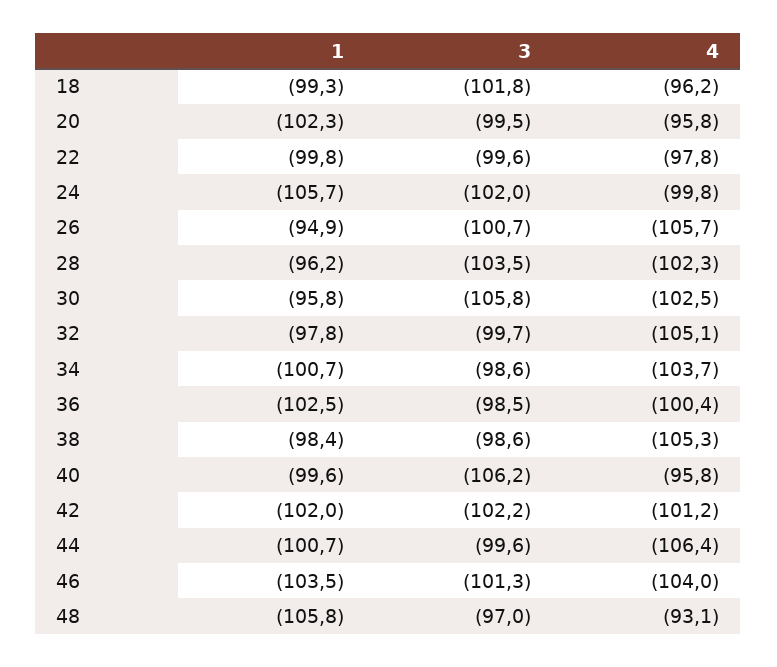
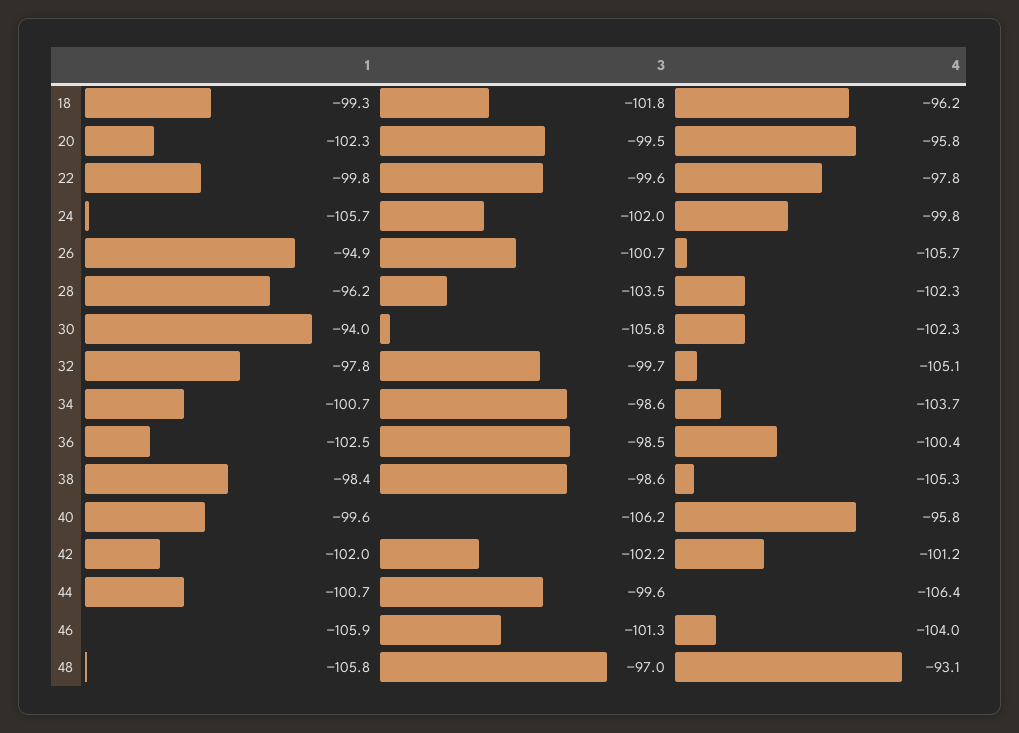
  {
    "1": {
      "18": -99.3,
      "20": -102.3,
      "22": -99.8,
      "24": -105.7,
      "26": -94.9,
      "28": -96.2,
-     "30": -95.8,
+     "30": -94,
      "32": -97.8,
      "34": -100.7,
      "36": -102.5,
      "38": -98.4,
      "40": -99.6,
      "42": -102,
      "44": -100.7,
-     "46": -103.5,
+     "46": -105.9,
      "48": -105.8
    },
    "3": {
      "18": -101.8,
      "20": -99.5,
      "22": -99.6,
      "24": -102,
      "26": -100.7,
      "28": -103.5,
      "30": -105.8,
      "32": -99.7,
      "34": -98.6,
      "36": -98.5,
      "38": -98.6,
      "40": -106.2,
      "42": -102.2,
      "44": -99.6,
      "46": -101.3,
      "48": -97
    },
    "4": {
      "18": -96.2,
      "20": -95.8,
      "22": -97.8,
      "24": -99.8,
      "26": -105.7,
      "28": -102.3,
-     "30": -102.5,
+     "30": -102.3,
      "32": -105.1,
      "34": -103.7,
      "36": -100.4,
      "38": -105.3,
      "40": -95.8,
      "42": -101.2,
      "44": -106.4,
      "46": -104,
      "48": -93.1
    }
  }

